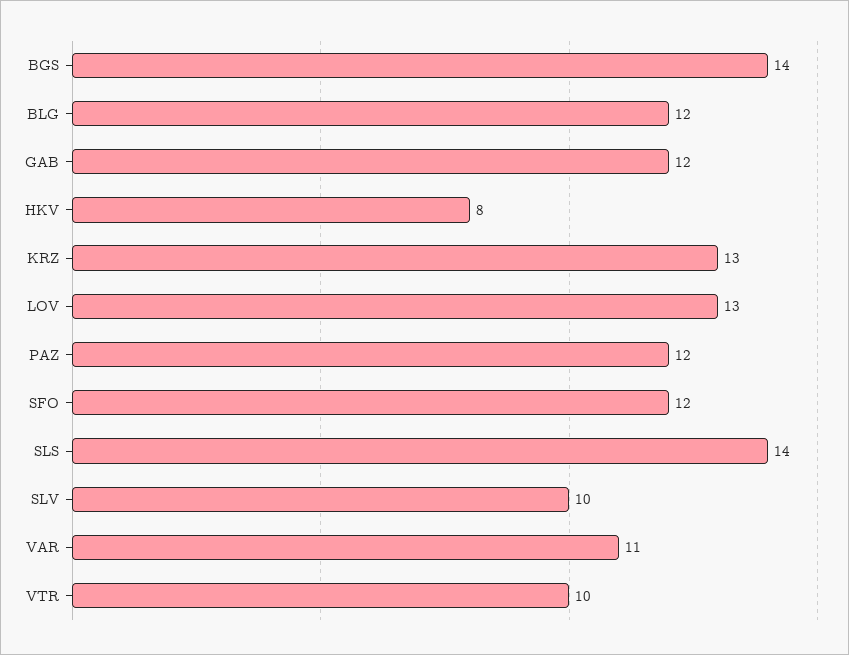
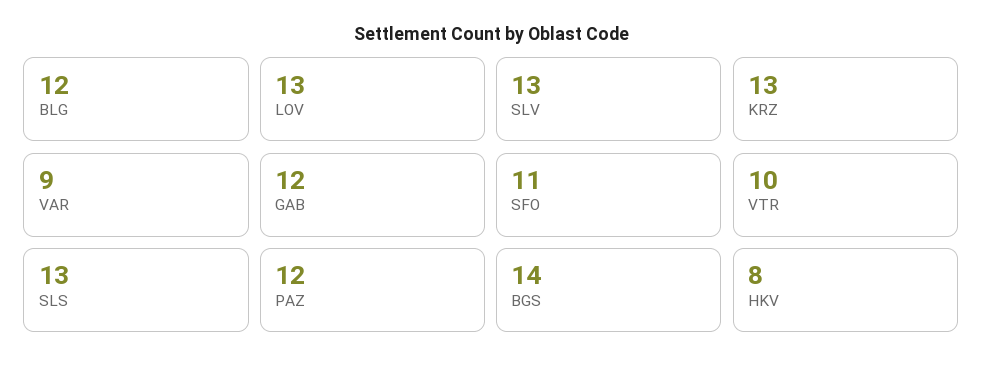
  {
    "BGS": 14,
    "BLG": 12,
    "GAB": 12,
    "HKV": 8,
    "KRZ": 13,
    "LOV": 13,
    "PAZ": 12,
-   "SFO": 12,
+   "SFO": 11,
-   "SLS": 14,
+   "SLS": 13,
-   "SLV": 10,
+   "SLV": 13,
-   "VAR": 11,
+   "VAR": 9,
    "VTR": 10
  }

